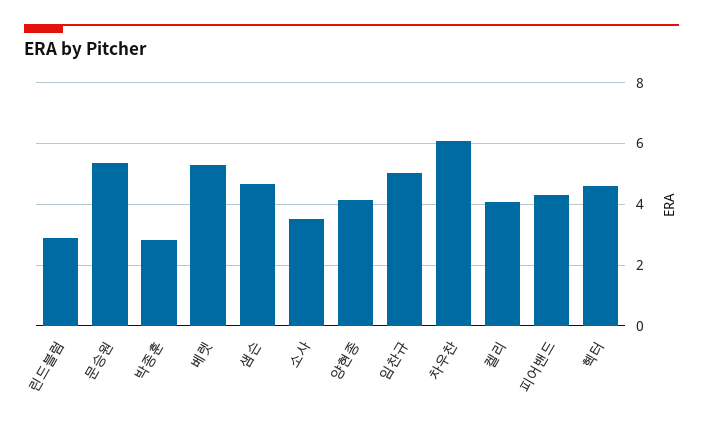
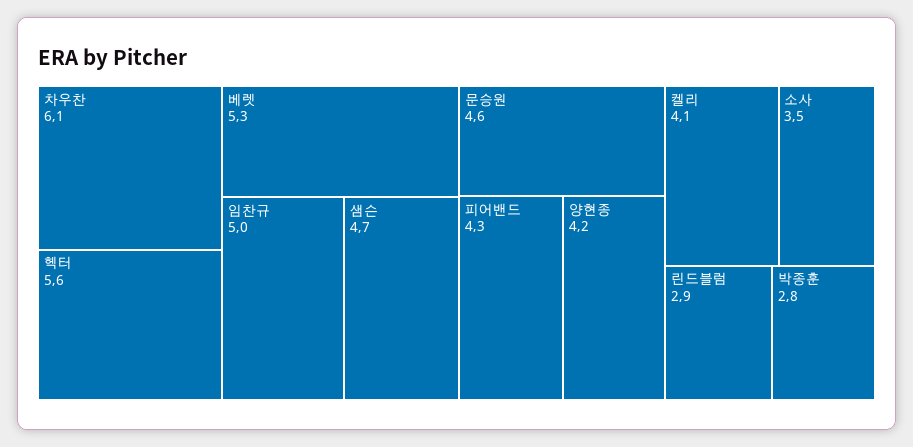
  {
    "린드블럼": 2.9,
-   "문승원": 5.4,
+   "문승원": 4.6,
    "박종훈": 2.8,
    "베렛": 5.3,
    "샘슨": 4.7,
    "소사": 3.5,
    "양현종": 4.2,
    "임찬규": 5,
    "차우찬": 6.1,
    "켈리": 4.1,
    "피어밴드": 4.3,
-   "헥터": 4.6
+   "헥터": 5.6
  }

